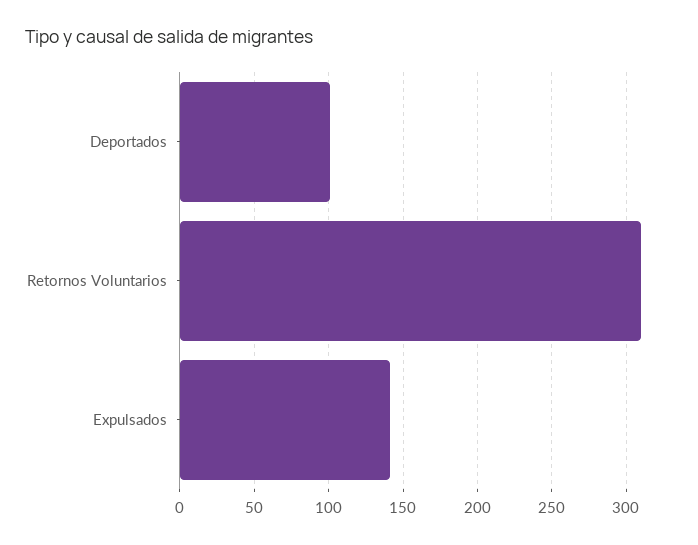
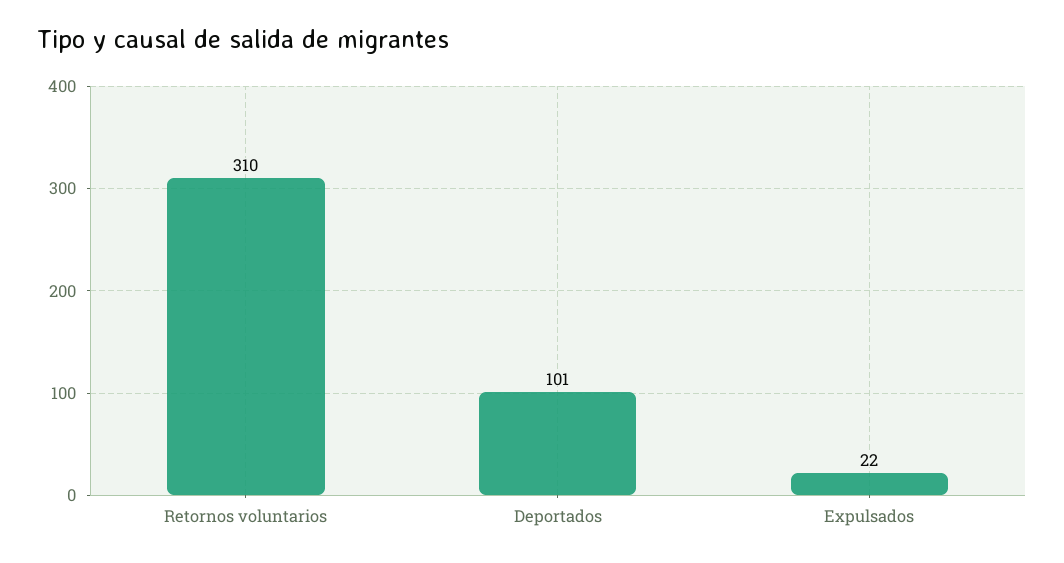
  {
    "Deportados": 101,
    "Retornos Voluntarios": 310,
-   "Expulsados": 140
+   "Expulsados": 22
  }

